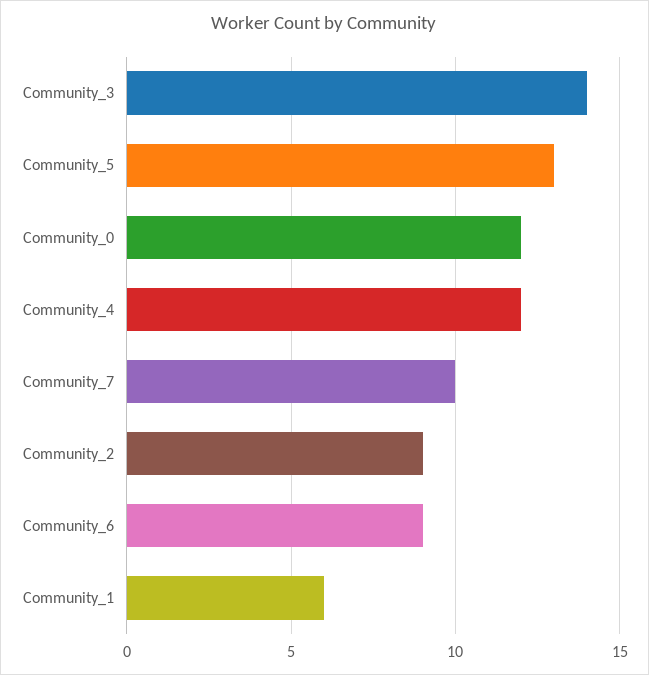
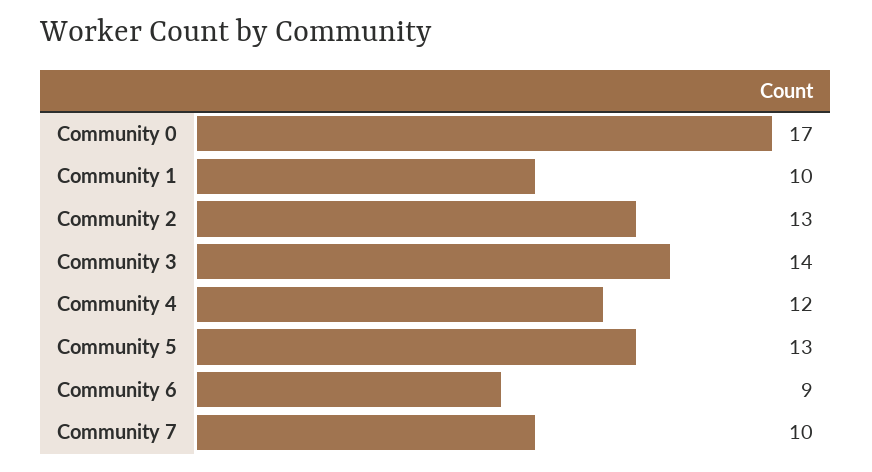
  {
    "Community_3": 14,
    "Community_5": 13,
-   "Community_0": 12,
+   "Community_0": 17,
    "Community_4": 12,
    "Community_7": 10,
-   "Community_2": 9,
+   "Community_2": 13,
    "Community_6": 9,
-   "Community_1": 6
+   "Community_1": 10
  }

